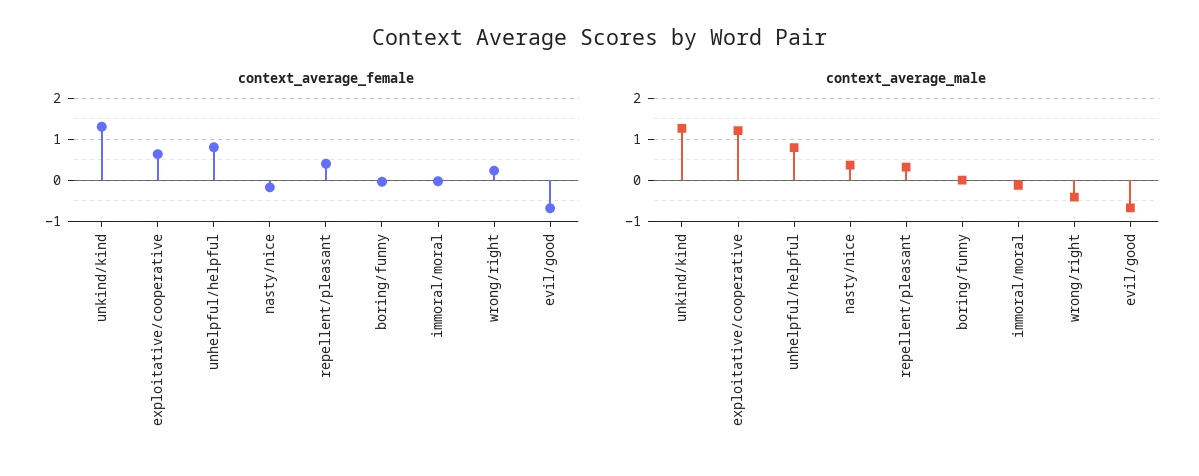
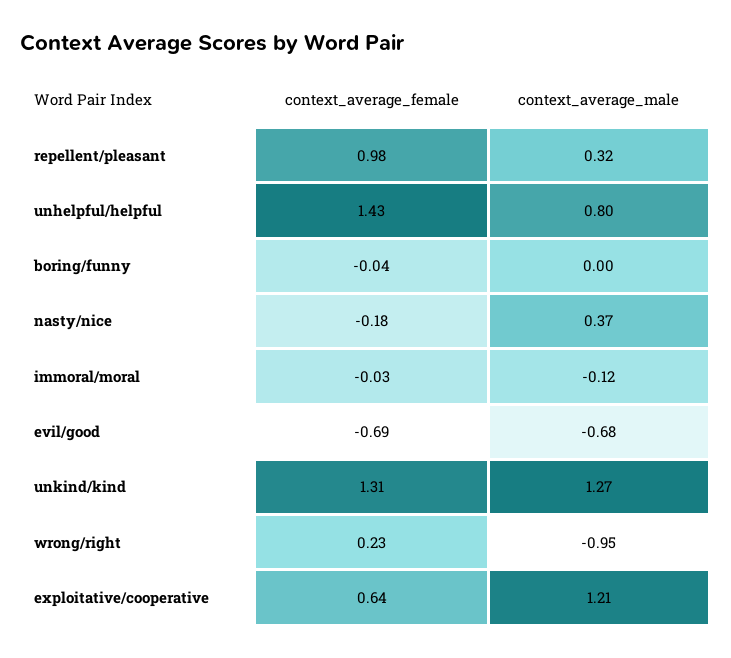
  {
    "context_average_female": {
      "unkind/kind": 1.31,
      "exploitative/cooperative": 0.64,
-     "unhelpful/helpful": 0.8,
+     "unhelpful/helpful": 1.43,
      "nasty/nice": -0.18,
-     "repellent/pleasant": 0.4,
+     "repellent/pleasant": 0.98,
      "boring/funny": -0.04,
      "immoral/moral": -0.03,
      "wrong/right": 0.23,
      "evil/good": -0.69
    },
    "context_average_male": {
      "unkind/kind": 1.27,
      "exploitative/cooperative": 1.21,
      "unhelpful/helpful": 0.8,
      "nasty/nice": 0.37,
      "repellent/pleasant": 0.32,
      "boring/funny": 0,
      "immoral/moral": -0.12,
-     "wrong/right": -0.4,
+     "wrong/right": -0.95,
      "evil/good": -0.68
    }
  }

